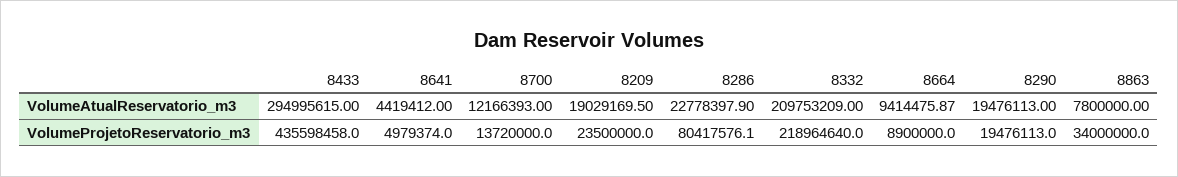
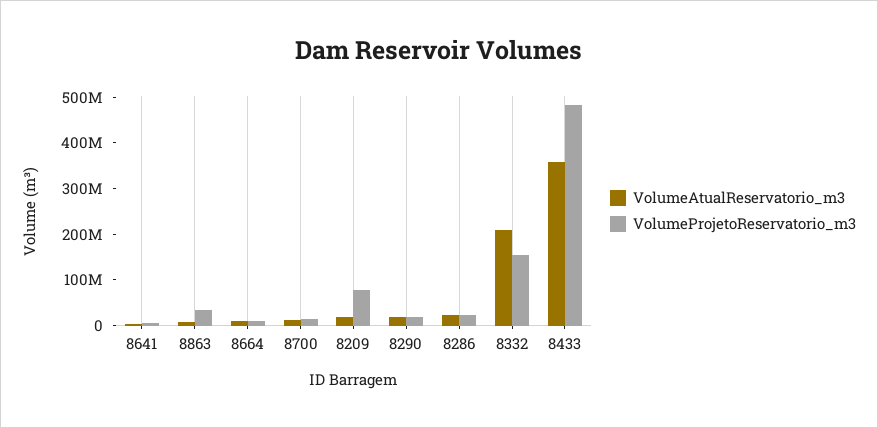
  {
    "VolumeAtualReservatorio_m3": {
-     "8433": 294995615,
+     "8433": 360000000,
      "8641": 4419412,
      "8700": 12166393,
      "8209": 19029169.5,
      "8286": 22778397.9,
      "8332": 209753209,
      "8664": 9414475.87,
      "8290": 19476113,
      "8863": 7800000
    },
    "VolumeProjetoReservatorio_m3": {
-     "8433": 435598458,
+     "8433": 480000000,
      "8641": 4979374,
      "8700": 13720000,
-     "8209": 23500000,
+     "8209": 80000000,
-     "8286": 80417576.1,
+     "8286": 20000000,
-     "8332": 218964640,
+     "8332": 160000000,
      "8664": 8900000,
      "8290": 19476113,
      "8863": 34000000
    }
  }

